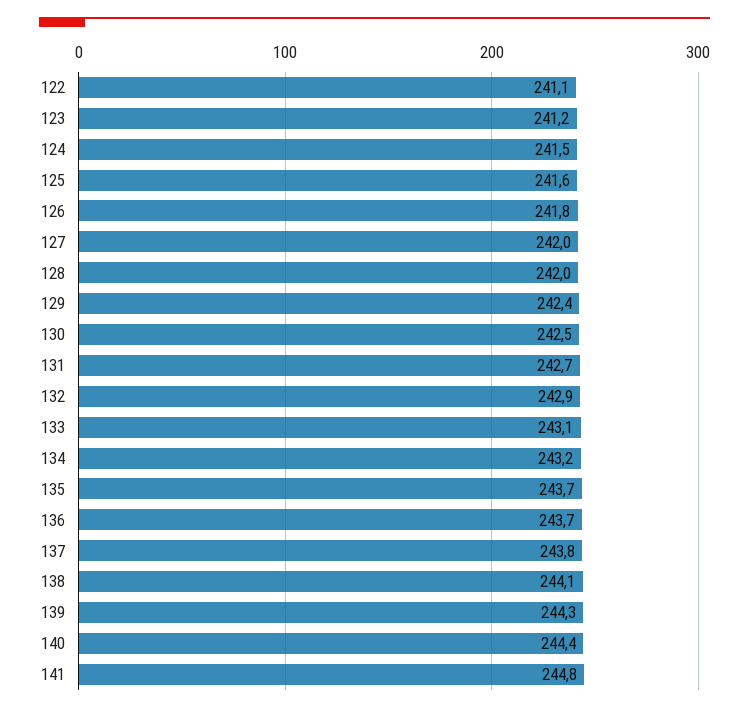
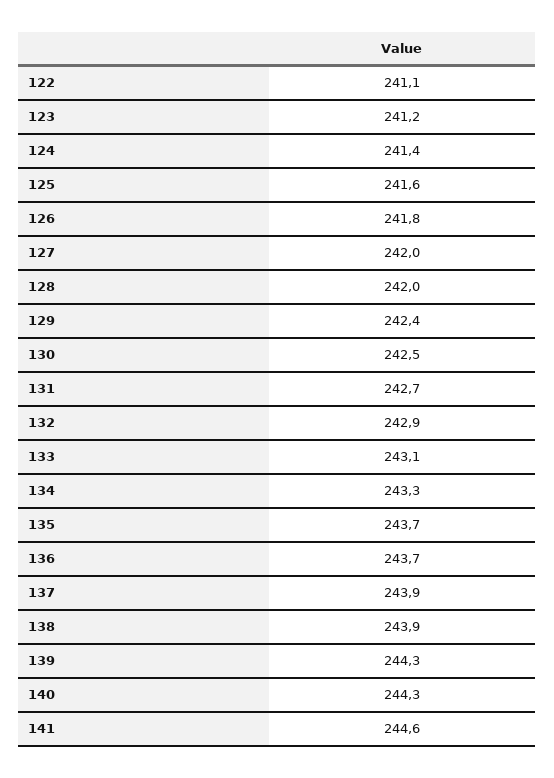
  {
    "122": 241.1,
    "123": 241.2,
-   "124": 241.5,
+   "124": 241.4,
    "125": 241.6,
    "126": 241.8,
    "127": 242,
    "128": 242,
    "129": 242.4,
    "130": 242.5,
    "131": 242.7,
    "132": 242.9,
    "133": 243.1,
-   "134": 243.2,
+   "134": 243.3,
    "135": 243.7,
    "136": 243.7,
-   "137": 243.8,
+   "137": 243.9,
-   "138": 244.1,
+   "138": 243.9,
    "139": 244.3,
-   "140": 244.4,
+   "140": 244.3,
-   "141": 244.8
+   "141": 244.6
  }

